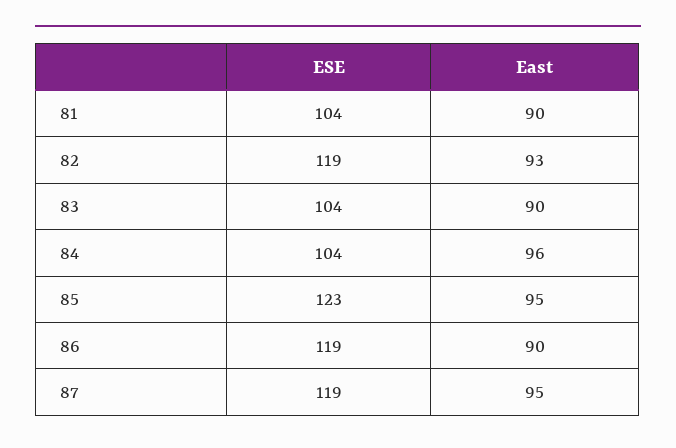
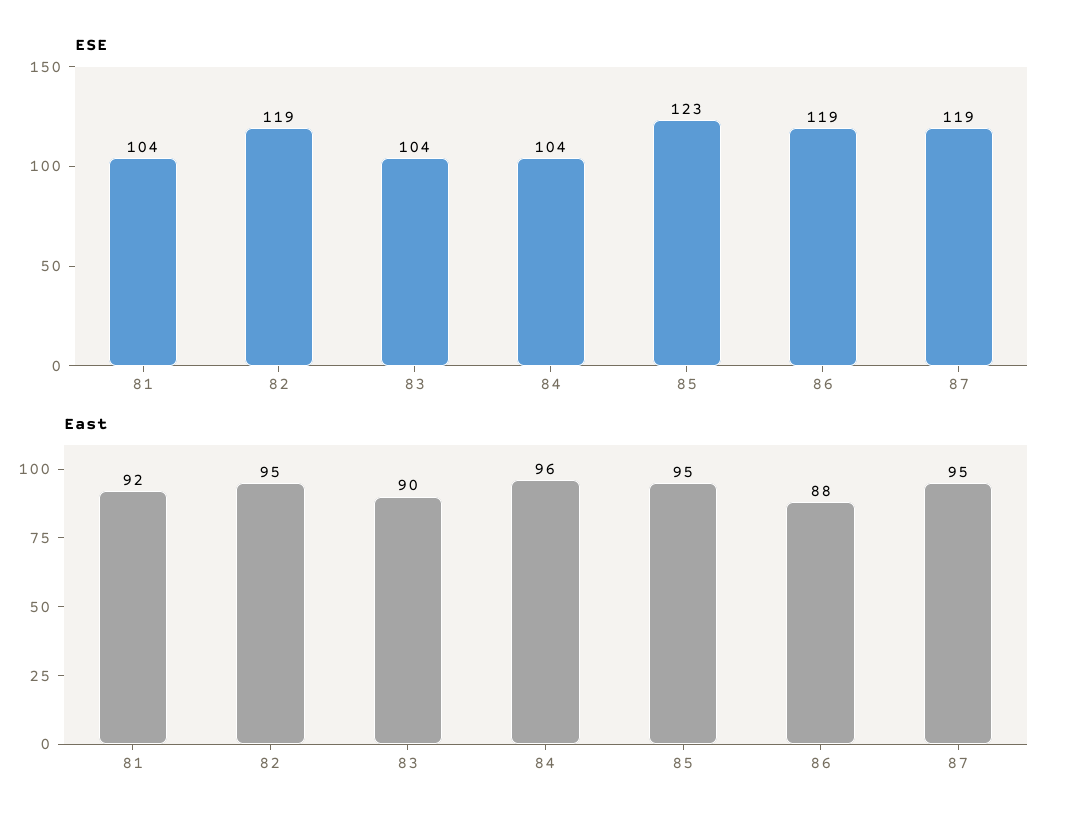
  {
    "ESE": {
      "81": 104,
      "82": 119,
      "83": 104,
      "84": 104,
      "85": 123,
      "86": 119,
      "87": 119
    },
    "East": {
-     "81": 90,
+     "81": 92,
-     "82": 93,
+     "82": 95,
      "83": 90,
      "84": 96,
      "85": 95,
-     "86": 90,
+     "86": 88,
      "87": 95
    }
  }

